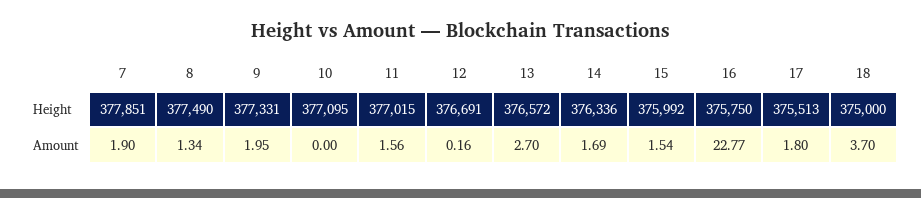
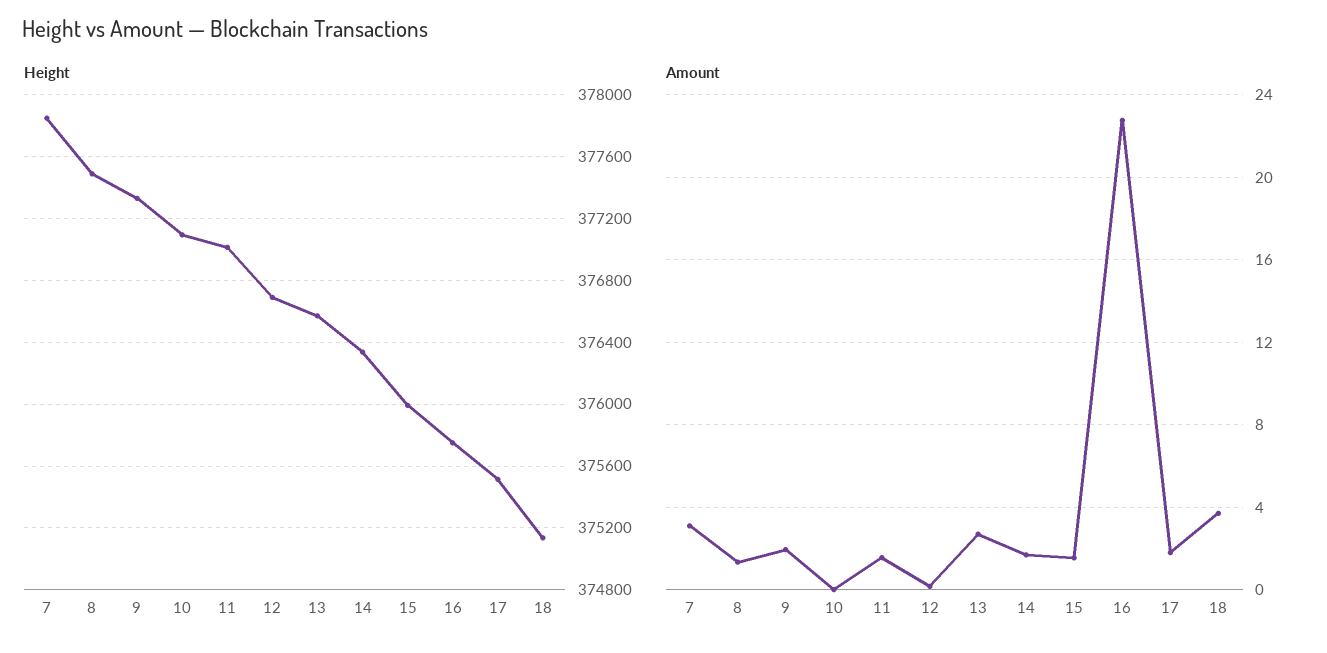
  {
    "Height": {
      "7": 377851,
      "8": 377490,
      "9": 377331,
      "10": 377095,
      "11": 377015,
      "12": 376691,
      "13": 376572,
      "14": 376336,
      "15": 375992,
      "16": 375750,
      "17": 375513,
-     "18": 375000
+     "18": 375150
    },
    "Amount": {
-     "7": 1.9,
+     "7": 3,
      "8": 1.34,
      "9": 1.95,
      "10": 0,
      "11": 1.56,
      "12": 0.16,
      "13": 2.7,
      "14": 1.69,
      "15": 1.54,
      "16": 22.77,
      "17": 1.8,
      "18": 3.7
    }
  }

